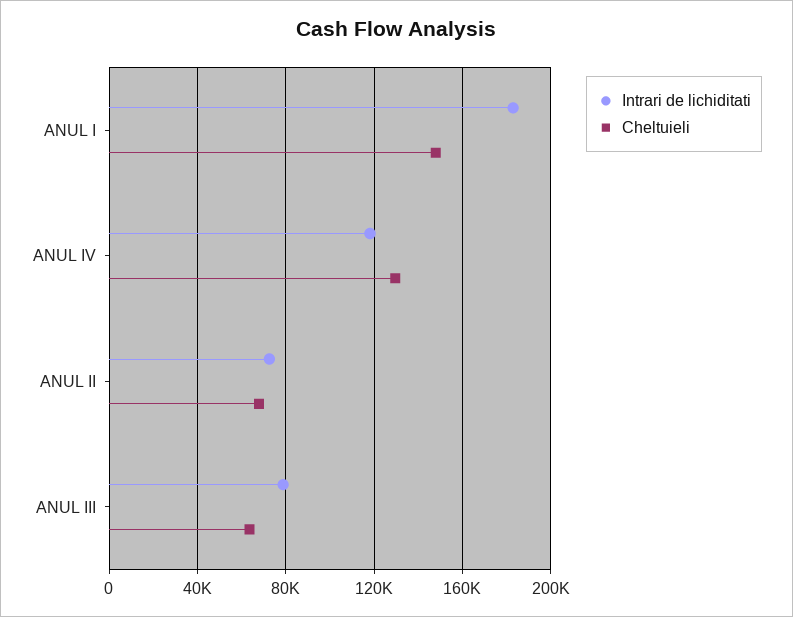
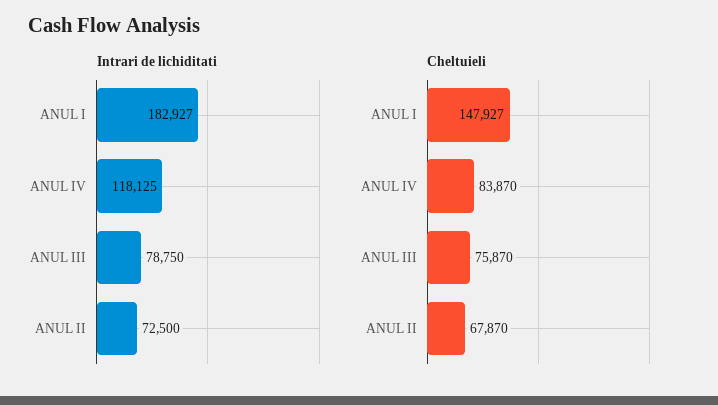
  {
    "Intrari de lichiditati": {
      "ANUL I": 182927,
      "ANUL IV": 118125,
      "ANUL II": 72500,
      "ANUL III": 78750
    },
    "Cheltuieli": {
      "ANUL I": 147927,
-     "ANUL IV": 130000,
+     "ANUL IV": 83870,
      "ANUL II": 67870,
-     "ANUL III": 65000
+     "ANUL III": 75870
    }
  }

